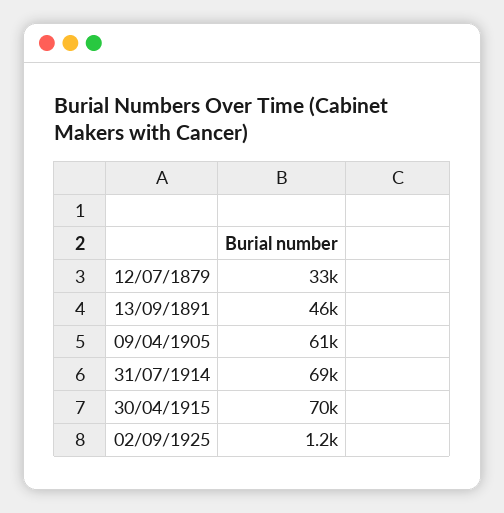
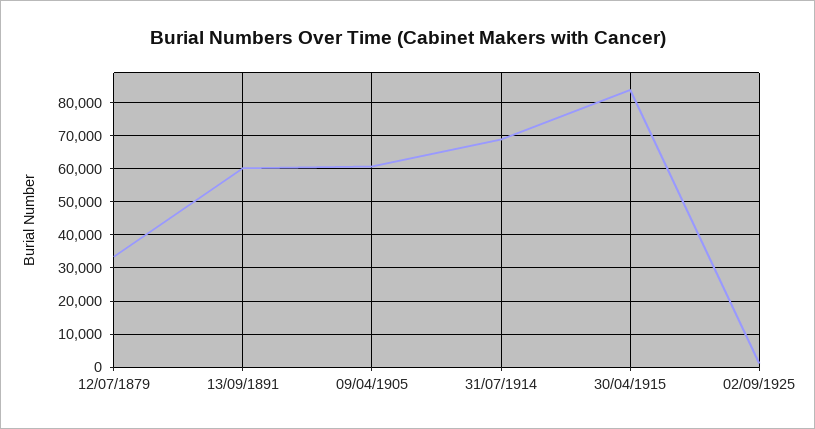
  {
    "12/07/1879": 33000,
-   "13/09/1891": 46000,
+   "13/09/1891": 60000,
    "09/04/1905": 61000,
    "31/07/1914": 69000,
-   "30/04/1915": 70000,
+   "30/04/1915": 84000,
    "02/09/1925": 1200
  }

